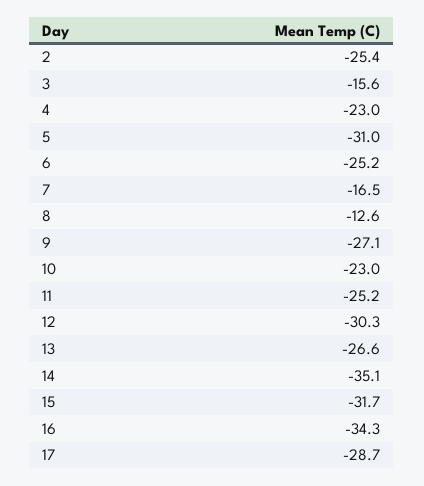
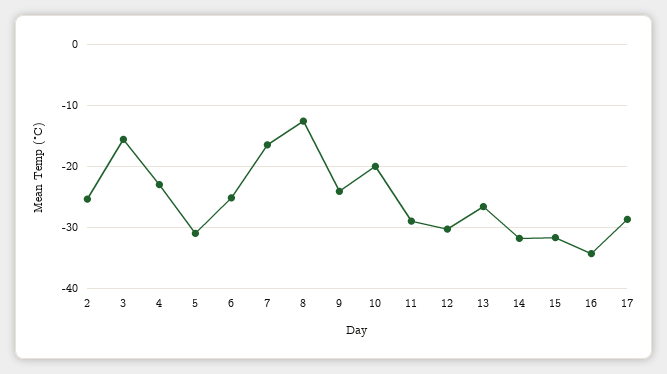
  {
    "2": -25.4,
    "3": -15.6,
    "4": -23,
    "5": -31,
    "6": -25.2,
    "7": -16.5,
    "8": -12.6,
-   "9": -27.1,
+   "9": -24,
-   "10": -23,
+   "10": -20,
-   "11": -25.2,
+   "11": -29,
    "12": -30.3,
    "13": -26.6,
-   "14": -35.1,
+   "14": -32,
    "15": -31.7,
    "16": -34.3,
    "17": -28.7
  }

